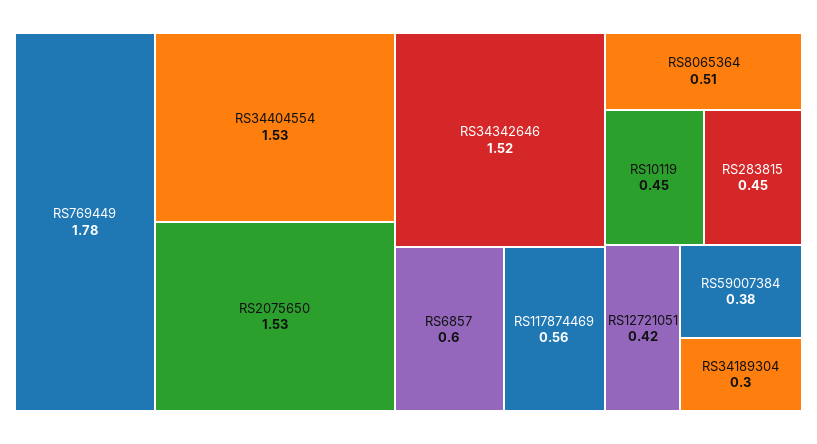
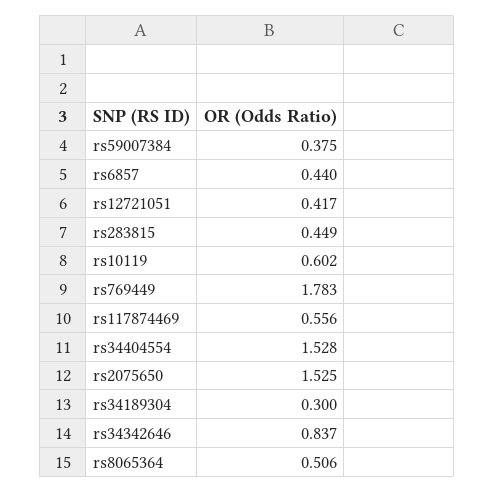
  {
    "RS769449": 1.783,
    "RS34404554": 1.528,
    "RS2075650": 1.525,
-   "RS34342646": 1.52,
+   "RS34342646": 0.837,
-   "RS6857": 0.6,
+   "RS6857": 0.44,
    "RS117874469": 0.556,
    "RS8065364": 0.506,
-   "RS10119": 0.45,
+   "RS10119": 0.602,
    "RS283815": 0.449,
    "RS12721051": 0.417,
    "RS59007384": 0.375,
    "RS34189304": 0.3
  }

